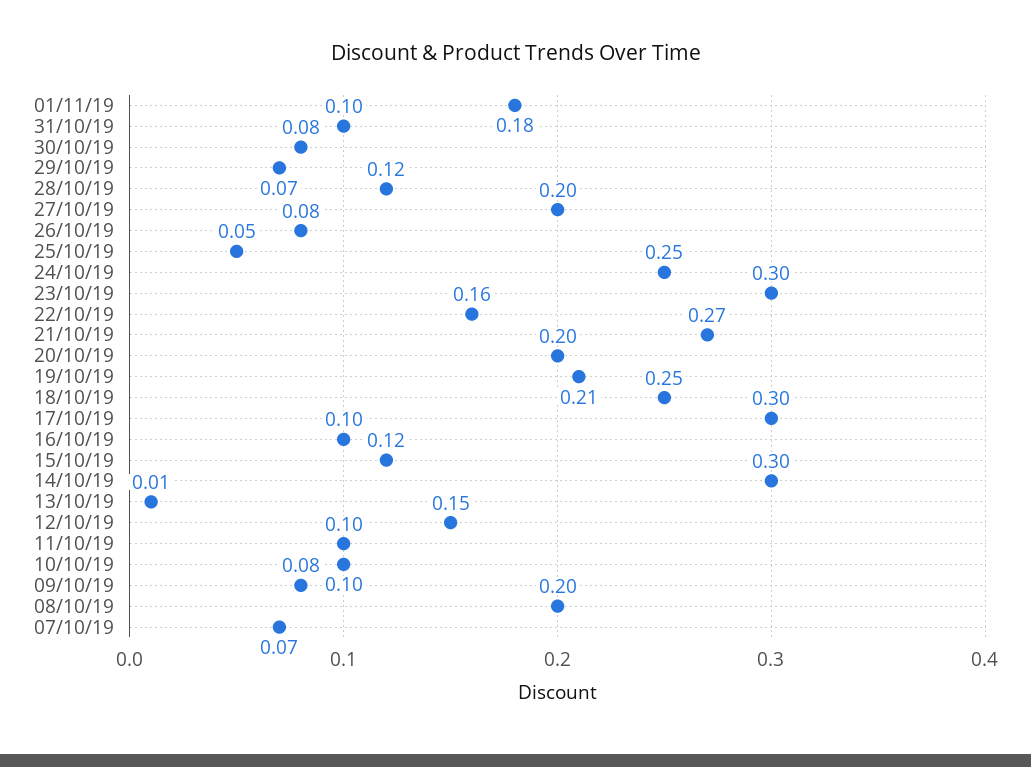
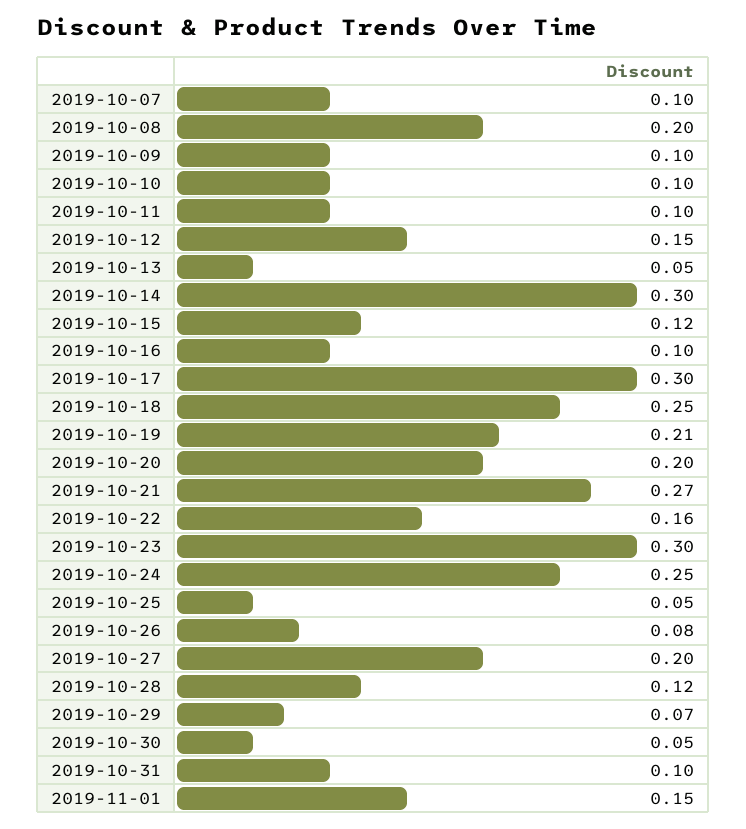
  {
-   "01/11/19": 0.18,
+   "01/11/19": 0.15,
    "31/10/19": 0.1,
-   "30/10/19": 0.08,
+   "30/10/19": 0.05,
    "29/10/19": 0.07,
    "28/10/19": 0.12,
    "27/10/19": 0.2,
    "26/10/19": 0.08,
    "25/10/19": 0.05,
    "24/10/19": 0.25,
    "23/10/19": 0.3,
    "22/10/19": 0.16,
    "21/10/19": 0.27,
    "20/10/19": 0.2,
    "19/10/19": 0.21,
    "18/10/19": 0.25,
    "17/10/19": 0.3,
    "16/10/19": 0.1,
    "15/10/19": 0.12,
    "14/10/19": 0.3,
-   "13/10/19": 0.01,
+   "13/10/19": 0.05,
    "12/10/19": 0.15,
    "11/10/19": 0.1,
    "10/10/19": 0.1,
-   "09/10/19": 0.08,
+   "09/10/19": 0.1,
    "08/10/19": 0.2,
-   "07/10/19": 0.07
+   "07/10/19": 0.1
  }

